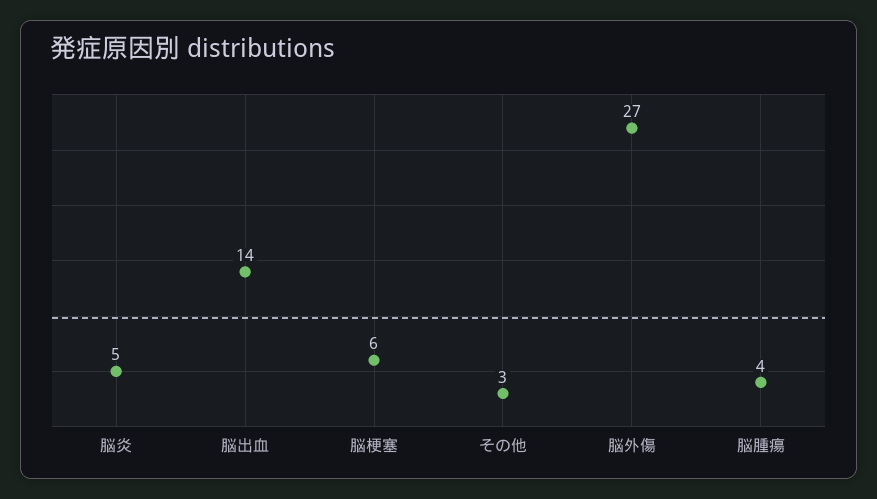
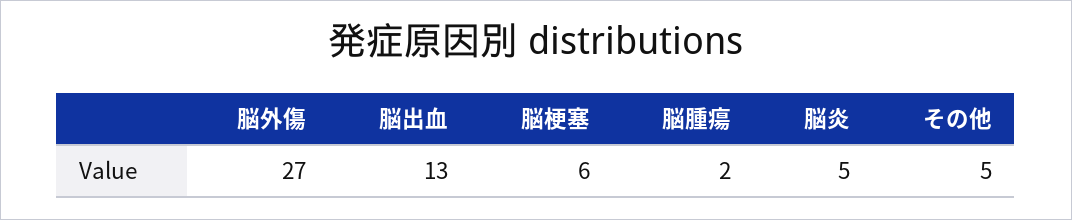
  {
    "脳炎": 5,
-   "脳出血": 14,
+   "脳出血": 13,
    "脳梗塞": 6,
-   "その他": 3,
+   "その他": 5,
    "脳外傷": 27,
-   "脳腫瘍": 4
+   "脳腫瘍": 2
  }

